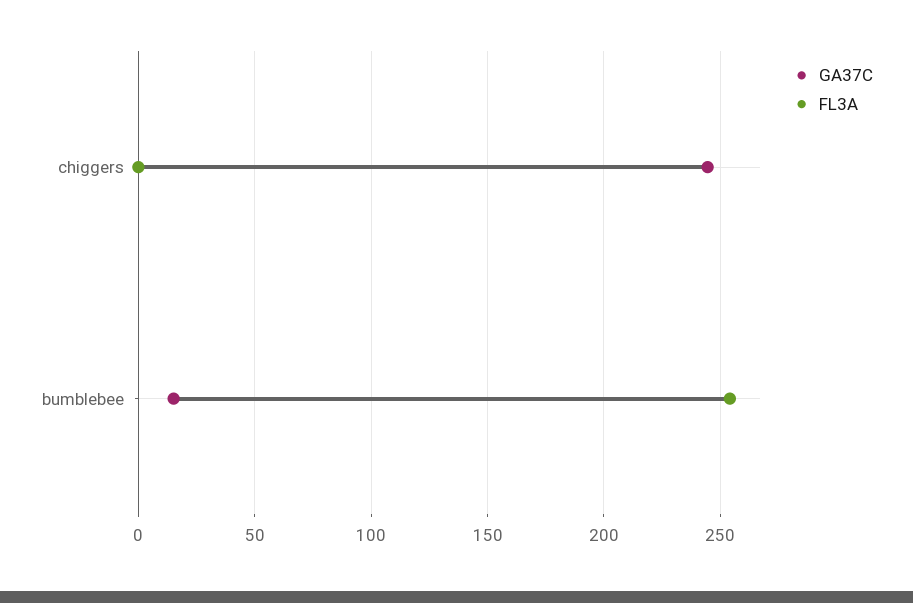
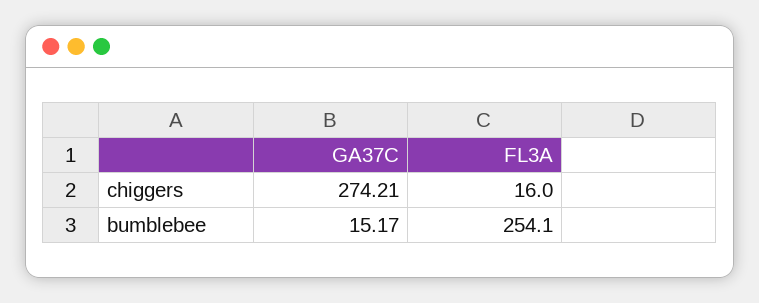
  {
    "GA37C": {
-     "chiggers": 245,
+     "chiggers": 274.21,
      "bumblebee": 15.17
    },
    "FL3A": {
-     "chiggers": 0,
+     "chiggers": 16,
      "bumblebee": 254.1
    }
  }

